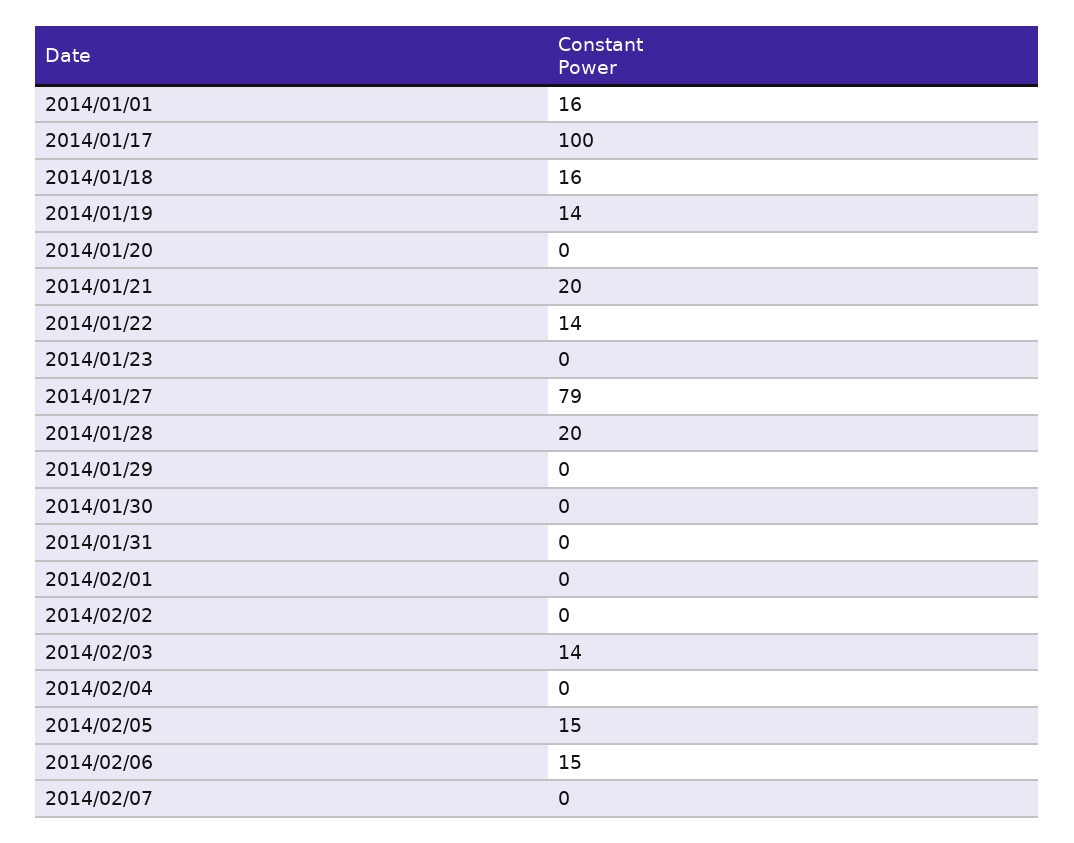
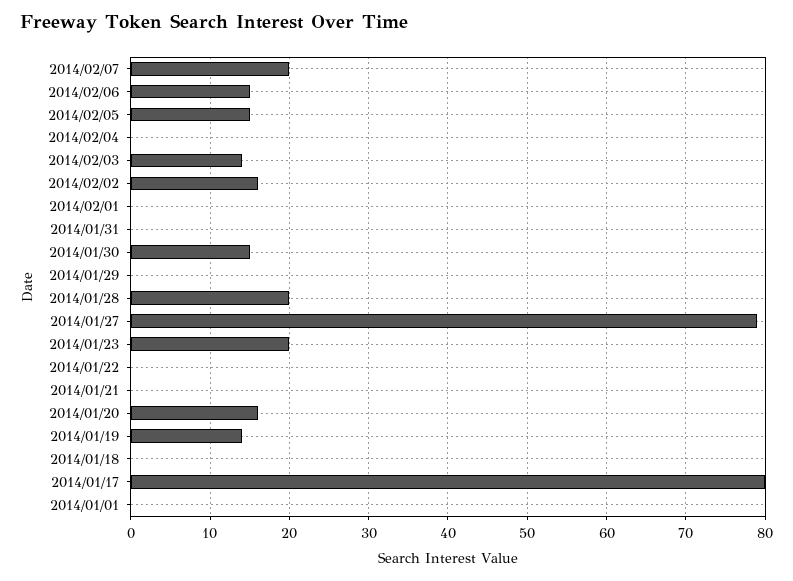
  {
-   "2014/01/01": 16,
+   "2014/01/01": 0,
-   "2014/01/17": 100,
+   "2014/01/17": 80,
-   "2014/01/18": 16,
+   "2014/01/18": 0,
    "2014/01/19": 14,
-   "2014/01/20": 0,
+   "2014/01/20": 16,
-   "2014/01/21": 20,
+   "2014/01/21": 0,
-   "2014/01/22": 14,
+   "2014/01/22": 0,
-   "2014/01/23": 0,
+   "2014/01/23": 20,
    "2014/01/27": 79,
    "2014/01/28": 20,
    "2014/01/29": 0,
-   "2014/01/30": 0,
+   "2014/01/30": 15,
    "2014/01/31": 0,
    "2014/02/01": 0,
-   "2014/02/02": 0,
+   "2014/02/02": 16,
    "2014/02/03": 14,
    "2014/02/04": 0,
    "2014/02/05": 15,
    "2014/02/06": 15,
-   "2014/02/07": 0
+   "2014/02/07": 20
  }

